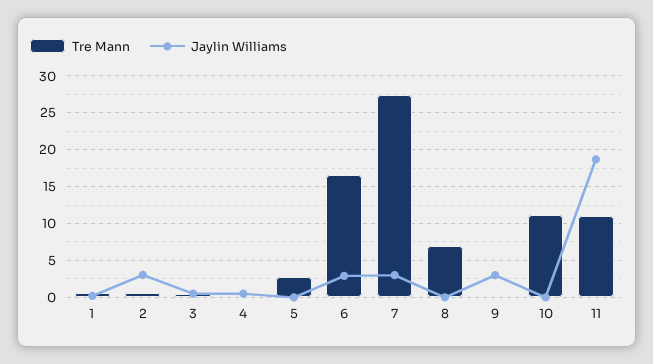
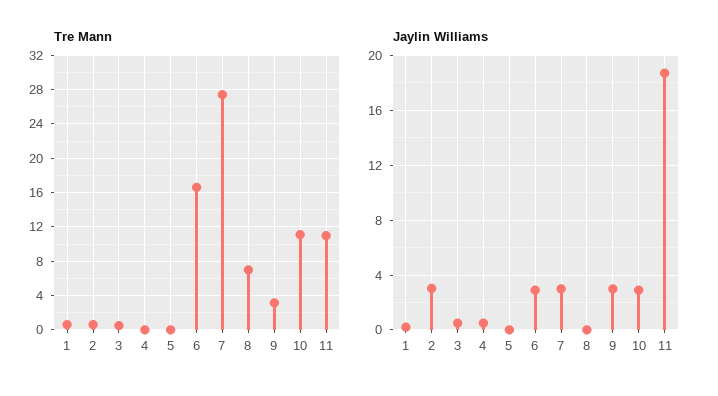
  {
    "Tre Mann": {
      "1": 1,
      "2": 1,
      "3": 1,
      "4": 0,
-     "5": 3,
+     "5": 0,
      "6": 17,
      "7": 27,
      "8": 7,
-     "9": 0,
+     "9": 3,
      "10": 11,
      "11": 11
    },
    "Jaylin Williams": {
      "1": 0,
      "2": 3,
      "3": 0.5,
      "4": 0.5,
      "5": 0,
      "6": 3,
      "7": 3,
      "8": 0,
      "9": 3,
-     "10": 0,
+     "10": 3,
      "11": 18.5
    }
  }

